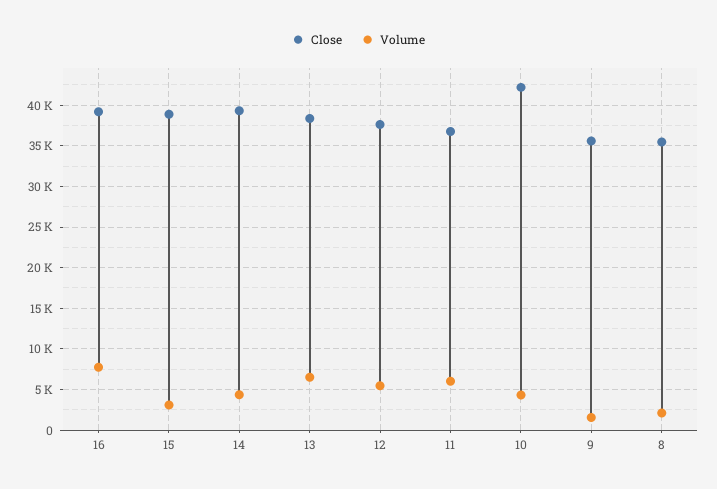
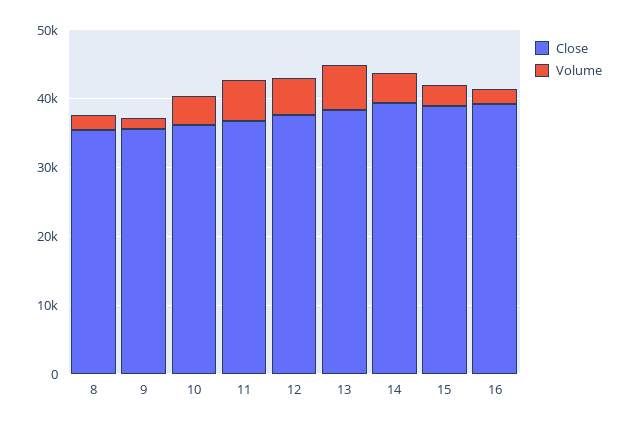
  {
    "Close": {
      "16": 39000,
      "15": 39000,
      "14": 39000,
      "13": 38000,
      "12": 38000,
      "11": 37000,
-     "10": 42000,
+     "10": 36000,
      "9": 36000,
      "8": 35000
    },
    "Volume": {
-     "16": 8000,
+     "16": 2000,
      "15": 3000,
      "14": 4000,
      "13": 7000,
      "12": 5000,
      "11": 6000,
      "10": 4000,
      "9": 2000,
      "8": 2000
    }
  }

